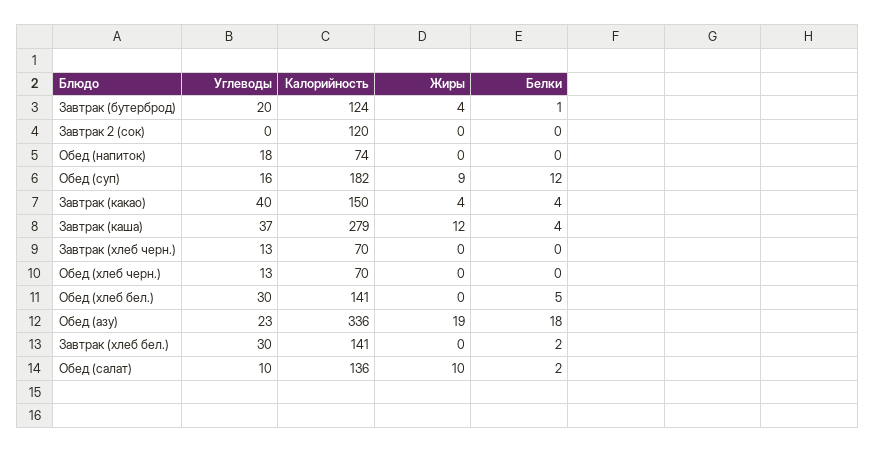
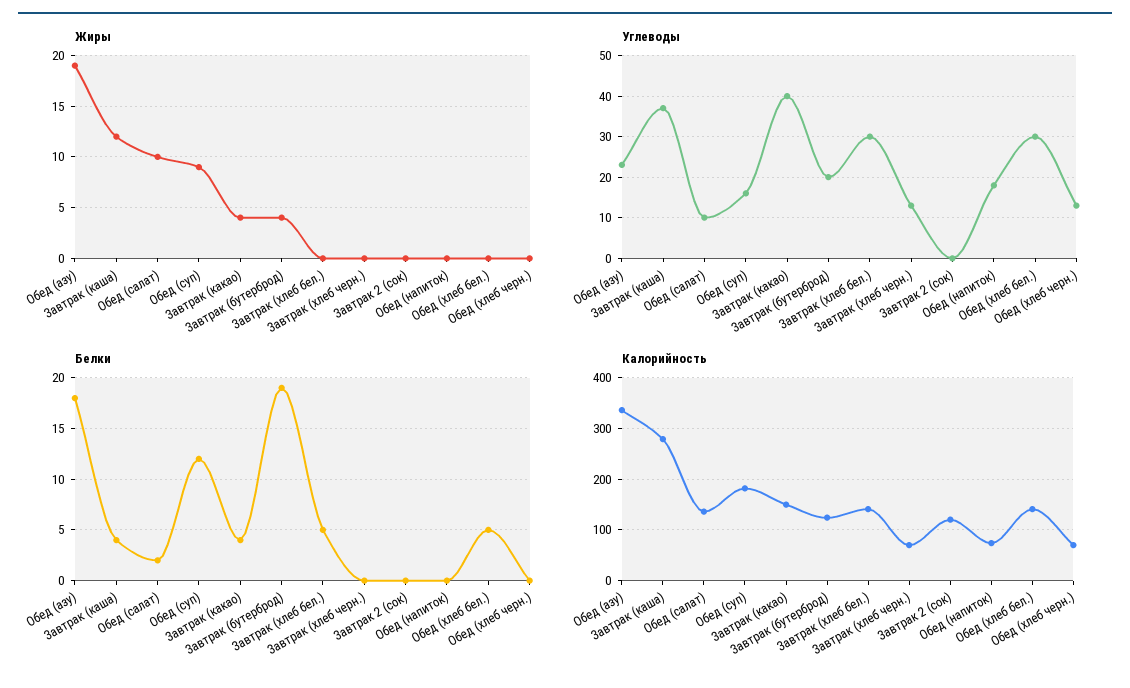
  {
    "Углеводы": {
      "Завтрак (бутерброд)": 20,
      "Завтрак 2 (сок)": 0,
      "Обед (напиток)": 18,
      "Обед (суп)": 16,
      "Завтрак (какао)": 40,
      "Завтрак (каша)": 37,
      "Завтрак (хлеб черн.)": 13,
      "Обед (хлеб черн.)": 13,
      "Обед (хлеб бел.)": 30,
      "Обед (азу)": 23,
      "Завтрак (хлеб бел.)": 30,
      "Обед (салат)": 10
    },
    "Калорийность": {
      "Завтрак (бутерброд)": 124,
      "Завтрак 2 (сок)": 120,
      "Обед (напиток)": 74,
      "Обед (суп)": 182,
      "Завтрак (какао)": 150,
      "Завтрак (каша)": 279,
      "Завтрак (хлеб черн.)": 70,
      "Обед (хлеб черн.)": 70,
      "Обед (хлеб бел.)": 141,
      "Обед (азу)": 336,
      "Завтрак (хлеб бел.)": 141,
      "Обед (салат)": 136
    },
    "Жиры": {
      "Завтрак (бутерброд)": 4,
      "Завтрак 2 (сок)": 0,
      "Обед (напиток)": 0,
      "Обед (суп)": 9,
      "Завтрак (какао)": 4,
      "Завтрак (каша)": 12,
      "Завтрак (хлеб черн.)": 0,
      "Обед (хлеб черн.)": 0,
      "Обед (хлеб бел.)": 0,
      "Обед (азу)": 19,
      "Завтрак (хлеб бел.)": 0,
      "Обед (салат)": 10
    },
    "Белки": {
-     "Завтрак (бутерброд)": 1,
+     "Завтрак (бутерброд)": 19,
      "Завтрак 2 (сок)": 0,
      "Обед (напиток)": 0,
      "Обед (суп)": 12,
      "Завтрак (какао)": 4,
      "Завтрак (каша)": 4,
      "Завтрак (хлеб черн.)": 0,
      "Обед (хлеб черн.)": 0,
      "Обед (хлеб бел.)": 5,
      "Обед (азу)": 18,
-     "Завтрак (хлеб бел.)": 2,
+     "Завтрак (хлеб бел.)": 5,
      "Обед (салат)": 2
    }
  }

